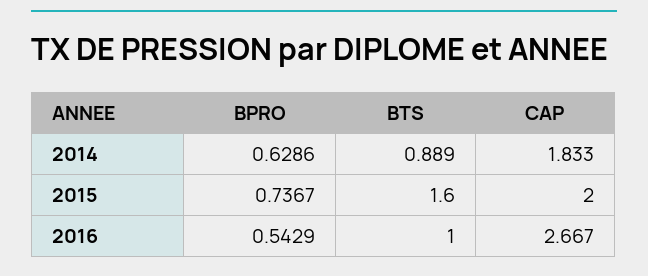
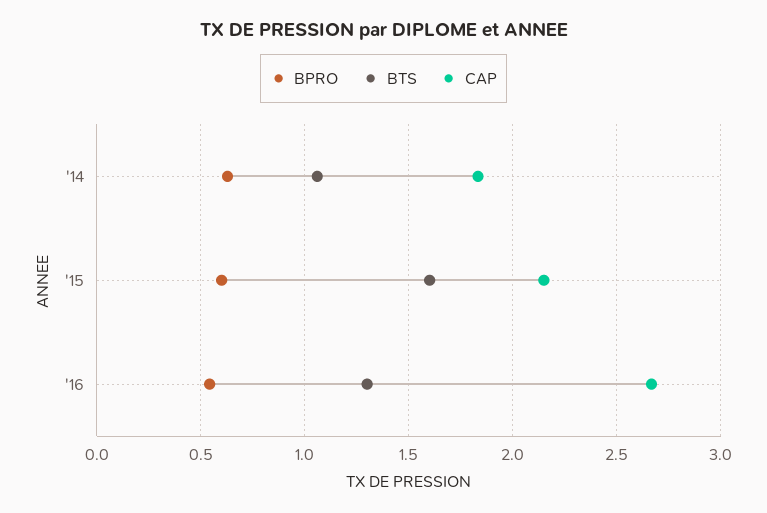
  {
    "BPRO": {
      "2014": 0.6286,
-     "2015": 0.7367,
+     "2015": 0.6,
      "2016": 0.5429
    },
    "BTS": {
-     "2014": 0.889,
+     "2014": 1.05,
      "2015": 1.6,
-     "2016": 1
+     "2016": 1.3
    },
    "CAP": {
      "2014": 1.833,
-     "2015": 2,
+     "2015": 2.15,
      "2016": 2.667
    }
  }

